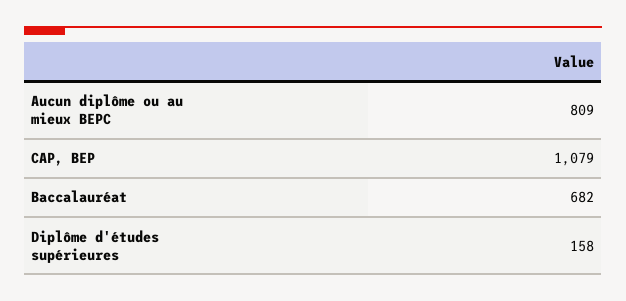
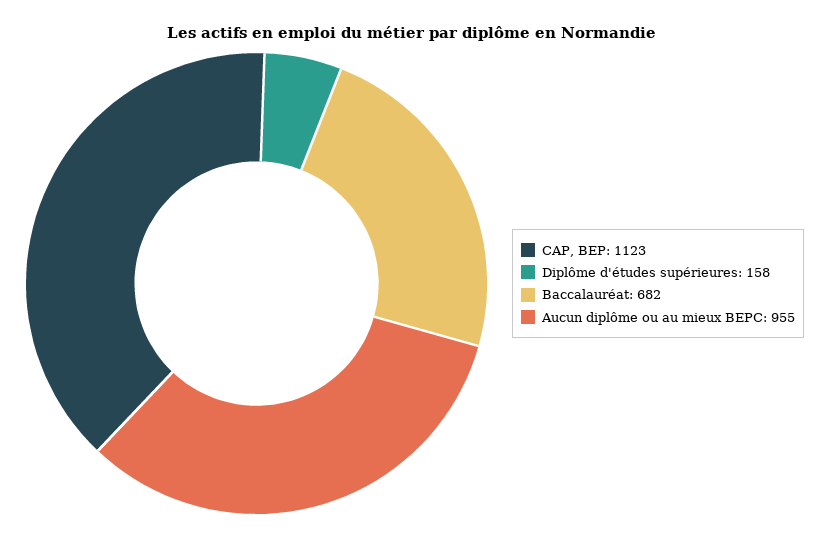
  {
-   "Aucun diplôme ou au mieux BEPC": 809,
+   "Aucun diplôme ou au mieux BEPC": 955,
-   "CAP, BEP": 1079,
+   "CAP, BEP": 1123,
    "Baccalauréat": 682,
    "Diplôme d'études supérieures": 158
  }

